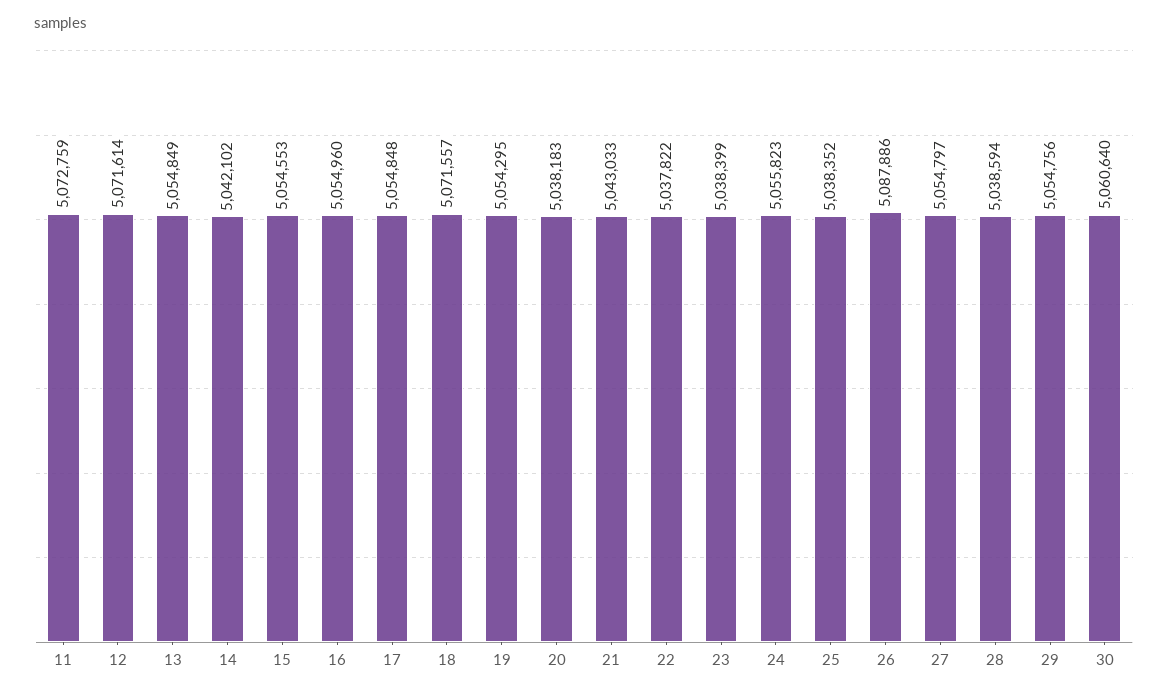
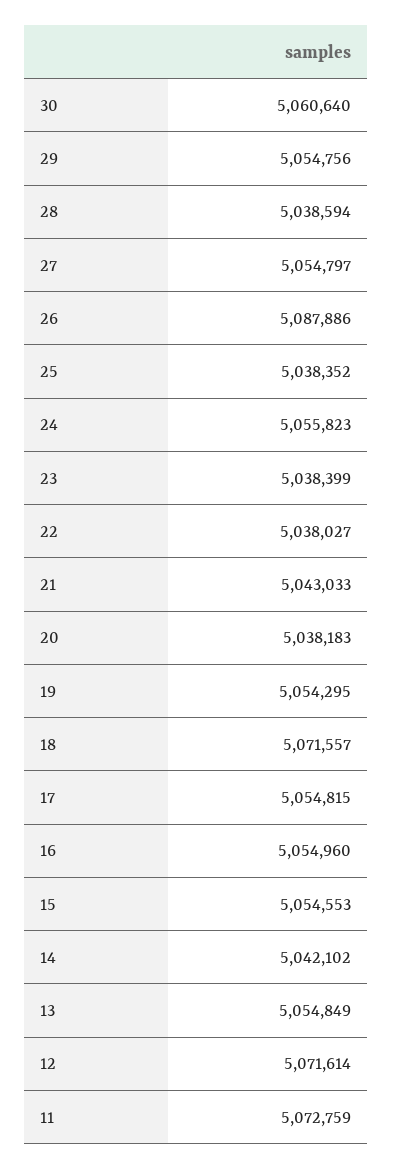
  {
    "11": 5072759,
    "12": 5071614,
    "13": 5054849,
    "14": 5042102,
    "15": 5054553,
    "16": 5054960,
-   "17": 5054848,
+   "17": 5054815,
    "18": 5071557,
    "19": 5054295,
    "20": 5038183,
    "21": 5043033,
-   "22": 5037822,
+   "22": 5038027,
    "23": 5038399,
    "24": 5055823,
    "25": 5038352,
    "26": 5087886,
    "27": 5054797,
    "28": 5038594,
    "29": 5054756,
    "30": 5060640
  }

